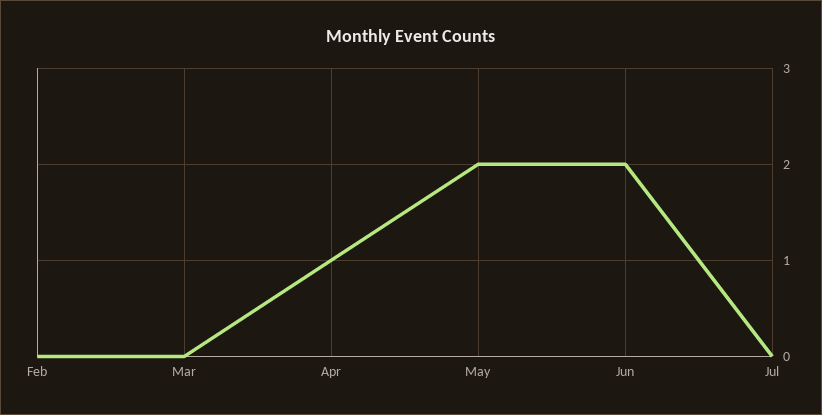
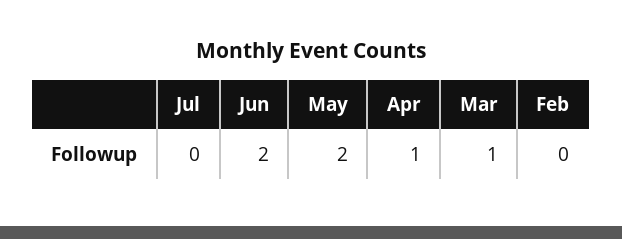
  {
    "Feb": 0,
-   "Mar": 0,
+   "Mar": 1,
    "Apr": 1,
    "May": 2,
    "Jun": 2,
    "Jul": 0
  }

